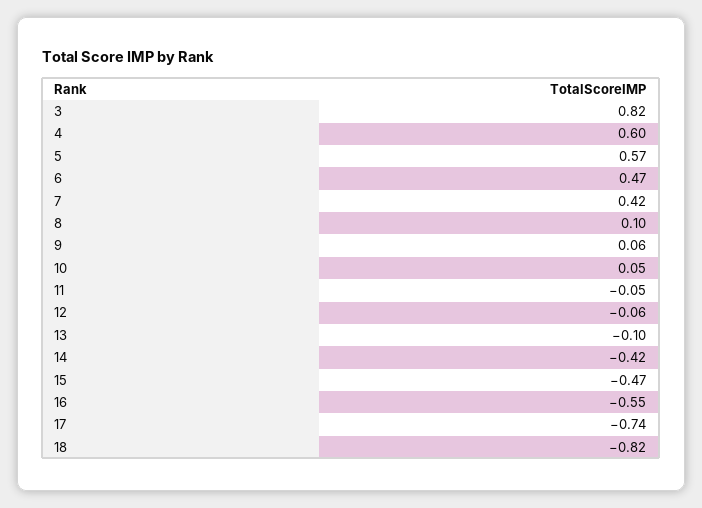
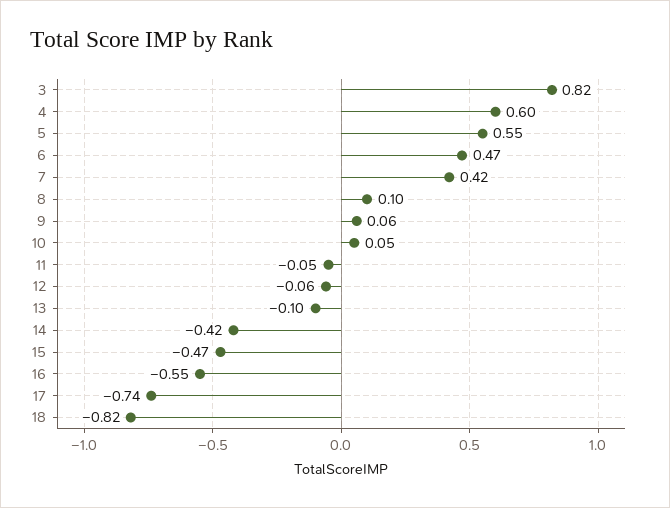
  {
    "3": 0.82,
    "4": 0.6,
-   "5": 0.57,
+   "5": 0.55,
    "6": 0.47,
    "7": 0.42,
    "8": 0.1,
    "9": 0.06,
    "10": 0.05,
    "11": -0.05,
    "12": -0.06,
    "13": -0.1,
    "14": -0.42,
    "15": -0.47,
    "16": -0.55,
    "17": -0.74,
    "18": -0.82
  }

